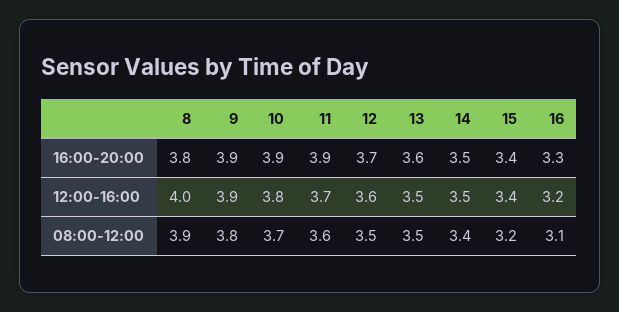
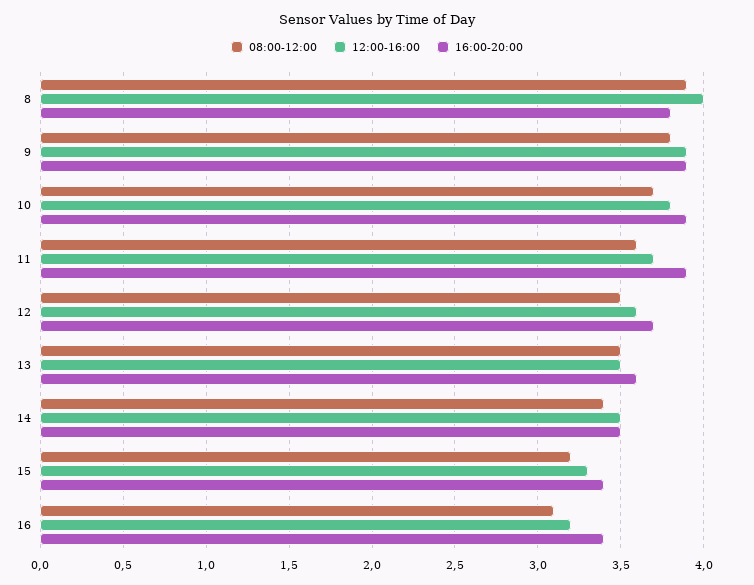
  {
    "16:00-20:00": {
      "8": 3.8,
      "9": 3.9,
      "10": 3.9,
      "11": 3.9,
      "12": 3.7,
      "13": 3.6,
      "14": 3.5,
      "15": 3.4,
-     "16": 3.3
+     "16": 3.4
    },
    "12:00-16:00": {
      "8": 4,
      "9": 3.9,
      "10": 3.8,
      "11": 3.7,
      "12": 3.6,
      "13": 3.5,
      "14": 3.5,
-     "15": 3.4,
+     "15": 3.3,
      "16": 3.2
    },
    "08:00-12:00": {
      "8": 3.9,
      "9": 3.8,
      "10": 3.7,
      "11": 3.6,
      "12": 3.5,
      "13": 3.5,
      "14": 3.4,
      "15": 3.2,
      "16": 3.1
    }
  }

